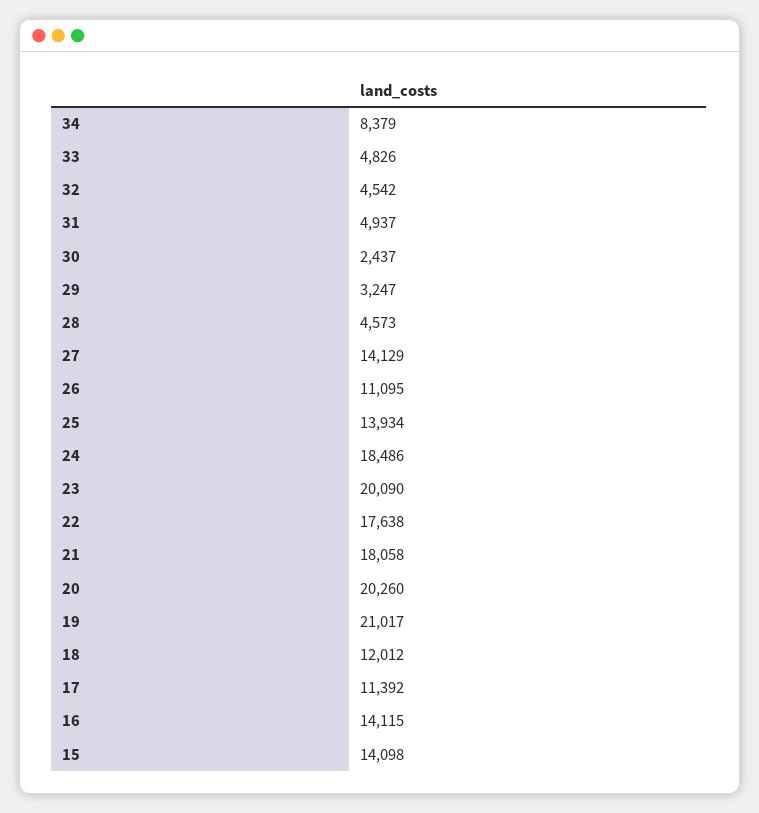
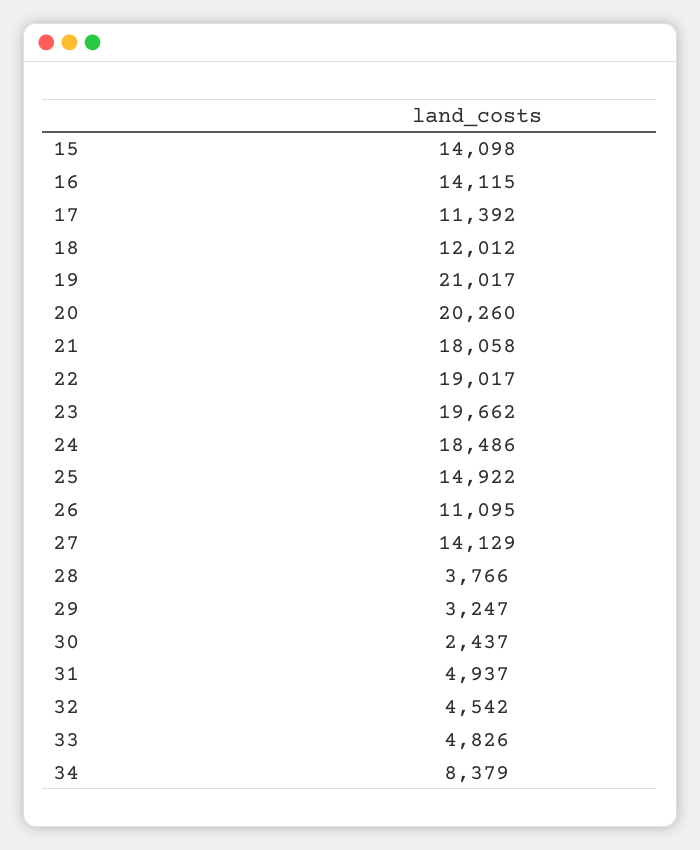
  {
    "34": 8379,
    "33": 4826,
    "32": 4542,
    "31": 4937,
    "30": 2437,
    "29": 3247,
-   "28": 4573,
+   "28": 3766,
    "27": 14129,
    "26": 11095,
-   "25": 13934,
+   "25": 14922,
    "24": 18486,
-   "23": 20090,
+   "23": 19662,
-   "22": 17638,
+   "22": 19017,
    "21": 18058,
    "20": 20260,
    "19": 21017,
    "18": 12012,
    "17": 11392,
    "16": 14115,
    "15": 14098
  }

